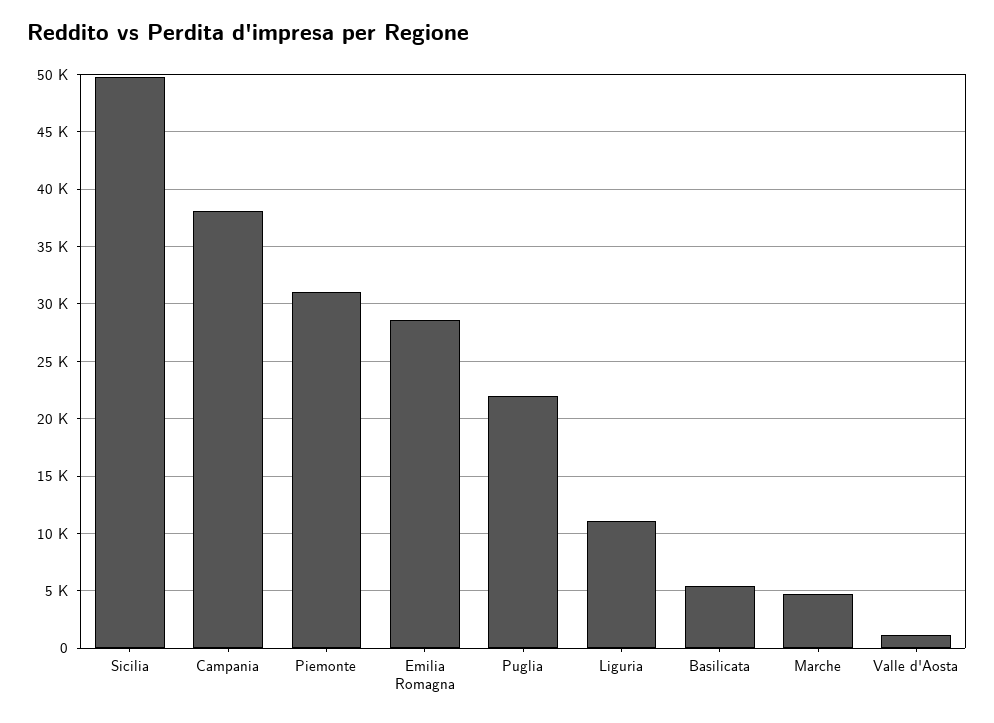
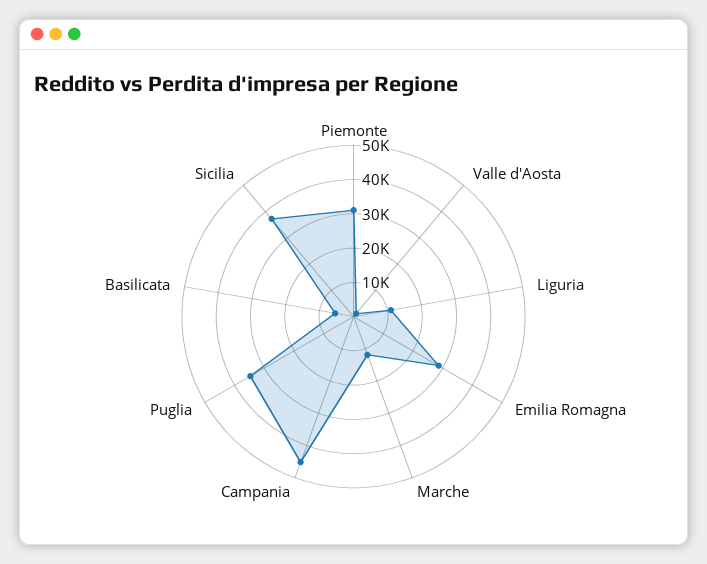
  {
-   "Sicilia": 50000,
+   "Sicilia": 37500,
-   "Campania": 38000,
+   "Campania": 45000,
    "Piemonte": 31000,
    "Emilia Romagna": 29000,
-   "Puglia": 22000,
+   "Puglia": 35000,
    "Liguria": 11000,
    "Basilicata": 5000,
-   "Marche": 5000,
+   "Marche": 12500,
    "Valle d'Aosta": 1000
  }

